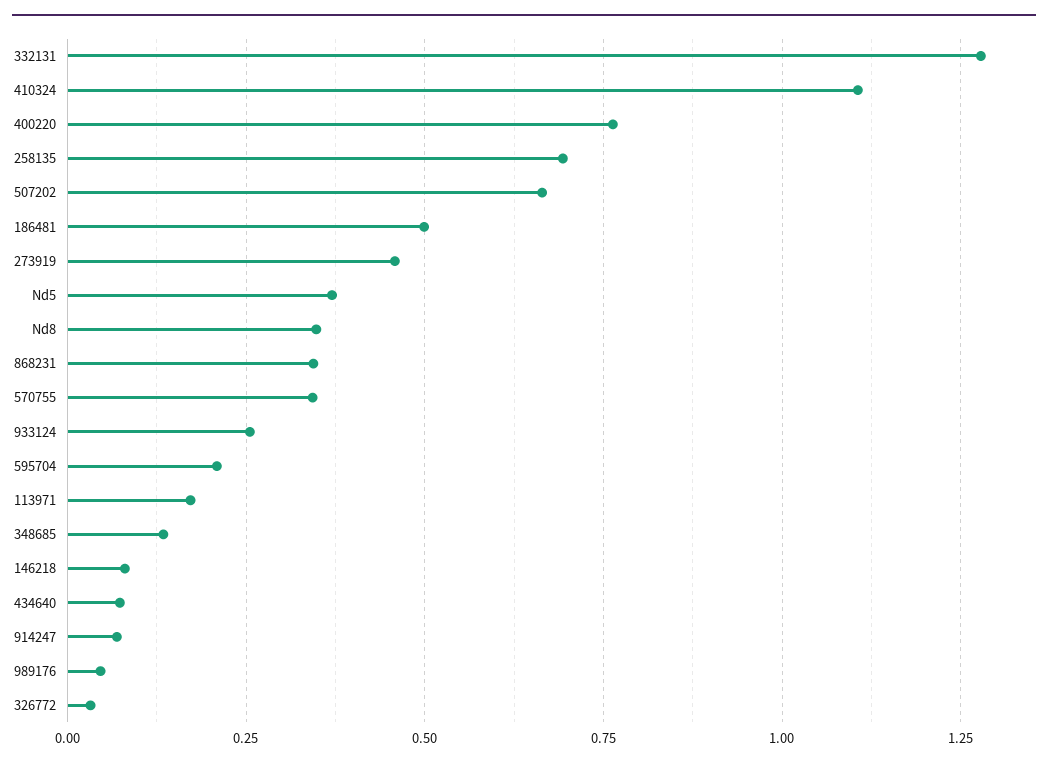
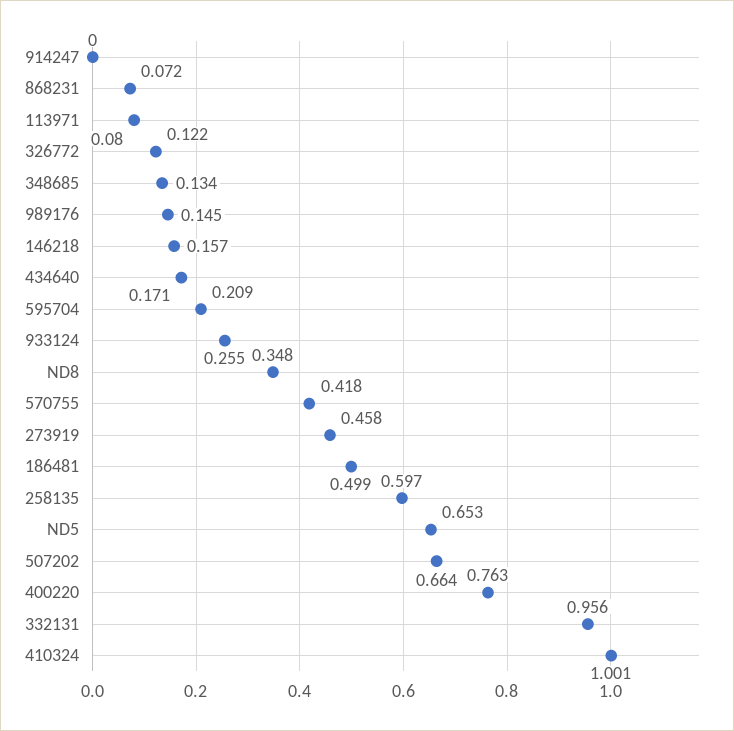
  {
-   "332131": 1.275,
+   "332131": 0.956,
-   "410324": 1.1,
+   "410324": 1.001,
    "400220": 0.763,
-   "258135": 0.7,
+   "258135": 0.597,
    "507202": 0.664,
    "186481": 0.499,
    "273919": 0.458,
-   "Nd5": 0.375,
+   "Nd5": 0.653,
    "Nd8": 0.348,
-   "868231": 0.35,
+   "868231": 0.072,
-   "570755": 0.35,
+   "570755": 0.418,
    "933124": 0.255,
    "595704": 0.209,
-   "113971": 0.175,
+   "113971": 0.08,
    "348685": 0.134,
-   "146218": 0.075,
+   "146218": 0.157,
-   "434640": 0.075,
+   "434640": 0.171,
-   "914247": 0.075,
+   "914247": 0,
-   "989176": 0.05,
+   "989176": 0.145,
-   "326772": 0.025
+   "326772": 0.122
  }

